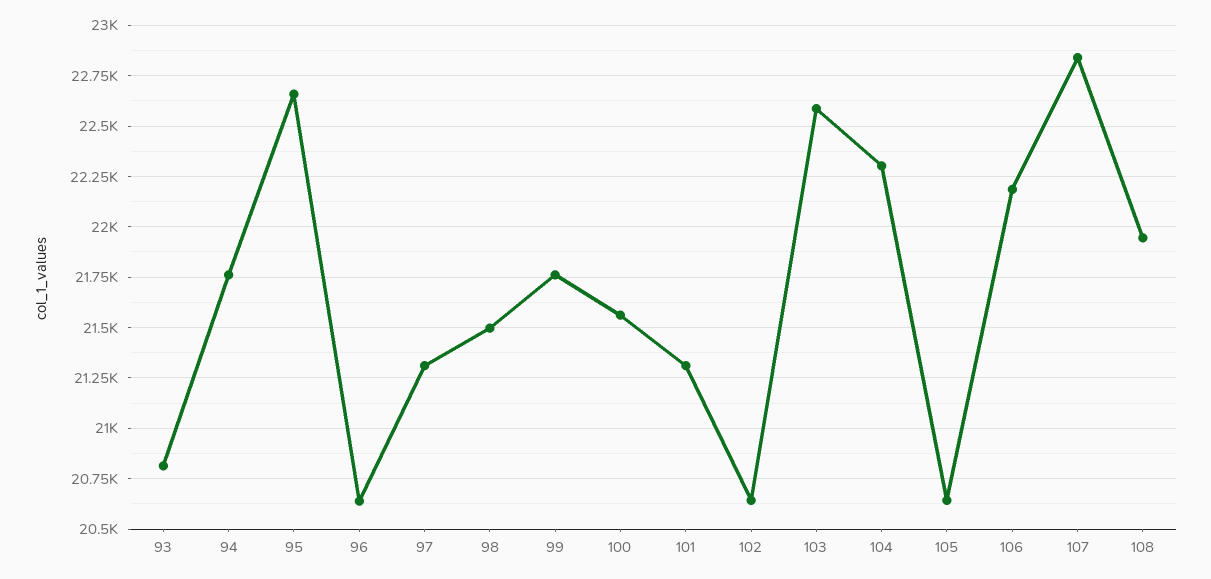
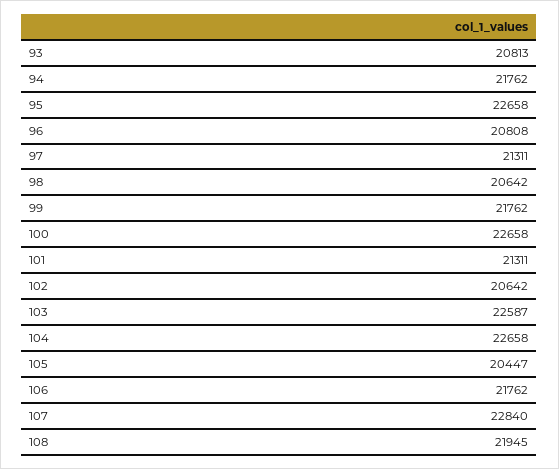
  {
    "93": 20813,
    "94": 21762,
    "95": 22658,
-   "96": 20650,
+   "96": 20808,
    "97": 21311,
-   "98": 21500,
+   "98": 20642,
    "99": 21762,
-   "100": 21550,
+   "100": 22658,
    "101": 21311,
    "102": 20642,
    "103": 22587,
-   "104": 22300,
+   "104": 22658,
-   "105": 20650,
+   "105": 20447,
-   "106": 22200,
+   "106": 21762,
    "107": 22840,
    "108": 21945
  }

